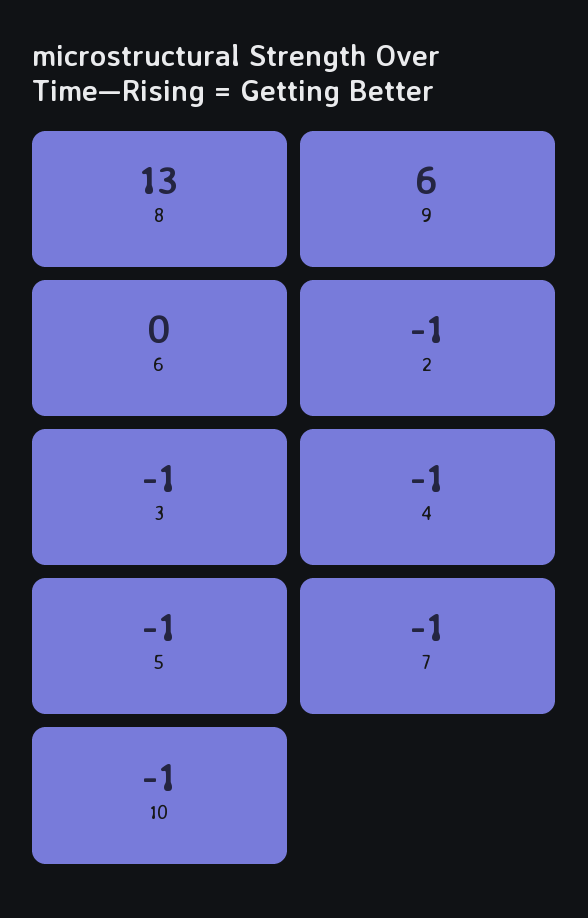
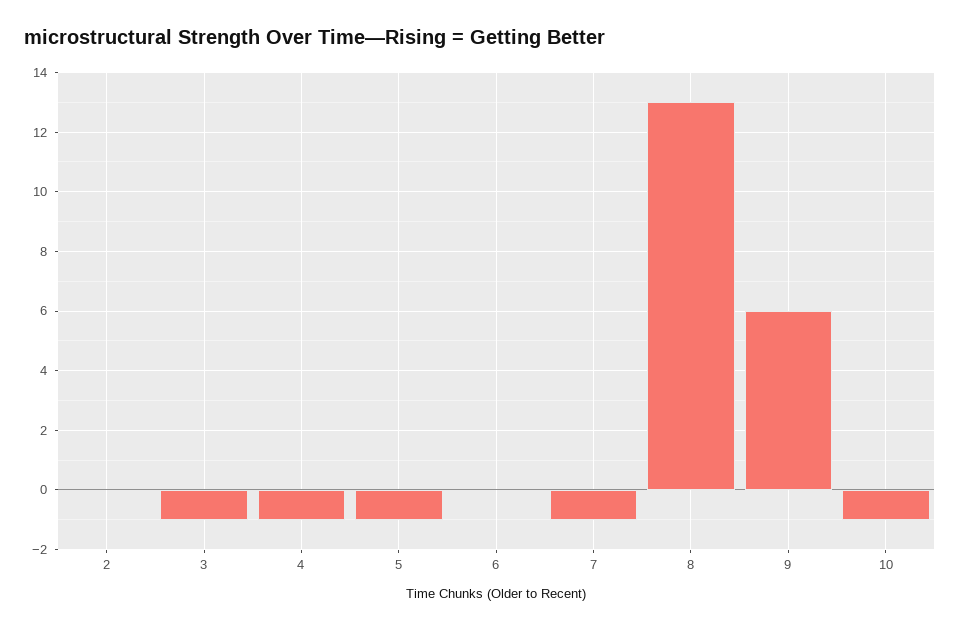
  {
    "8": 13,
    "9": 6,
    "6": 0,
-   "2": -1,
+   "2": 0,
    "3": -1,
    "4": -1,
    "5": -1,
    "7": -1,
    "10": -1
  }

